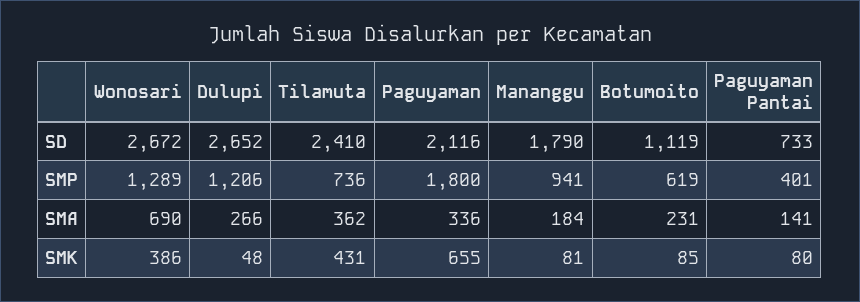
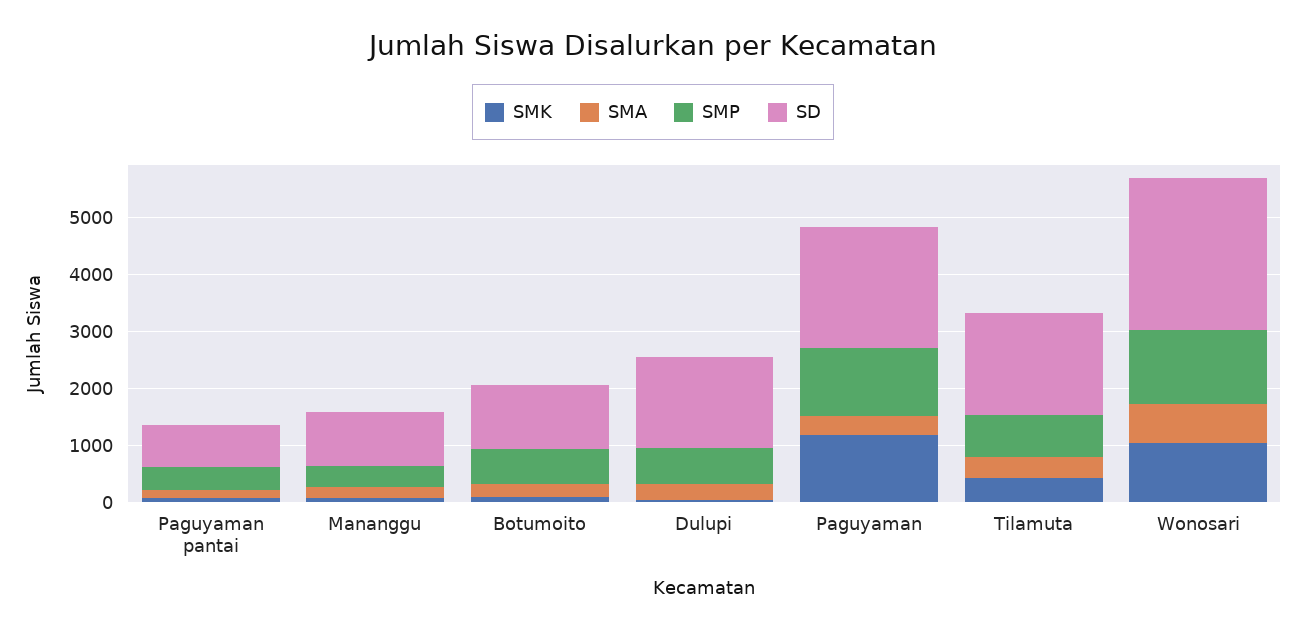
  {
    "SD": {
      "Wonosari": 2672,
-     "Dulupi": 2652,
+     "Dulupi": 1600,
-     "Tilamuta": 2410,
+     "Tilamuta": 1800,
      "Paguyaman": 2116,
-     "Mananggu": 1790,
+     "Mananggu": 1000,
      "Botumoito": 1119,
      "Paguyaman Pantai": 733
    },
    "SMP": {
      "Wonosari": 1289,
-     "Dulupi": 1206,
+     "Dulupi": 600,
      "Tilamuta": 736,
-     "Paguyaman": 1800,
+     "Paguyaman": 1200,
-     "Mananggu": 941,
+     "Mananggu": 400,
      "Botumoito": 619,
      "Paguyaman Pantai": 401
    },
    "SMA": {
      "Wonosari": 690,
      "Dulupi": 266,
      "Tilamuta": 362,
      "Paguyaman": 336,
      "Mananggu": 184,
      "Botumoito": 231,
      "Paguyaman Pantai": 141
    },
    "SMK": {
-     "Wonosari": 386,
+     "Wonosari": 1000,
      "Dulupi": 48,
      "Tilamuta": 431,
-     "Paguyaman": 655,
+     "Paguyaman": 1200,
      "Mananggu": 81,
      "Botumoito": 85,
      "Paguyaman Pantai": 80
    }
  }

